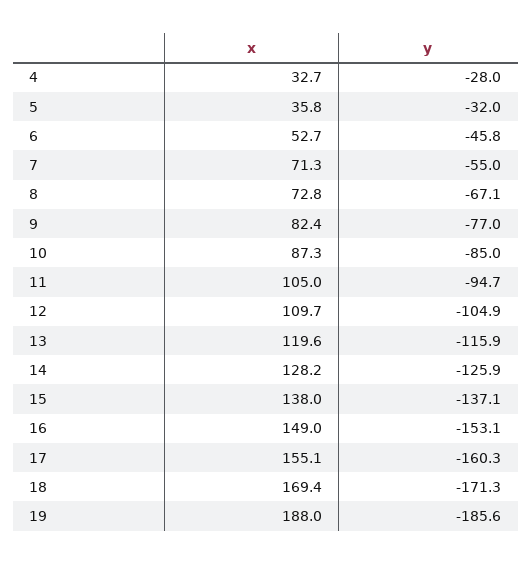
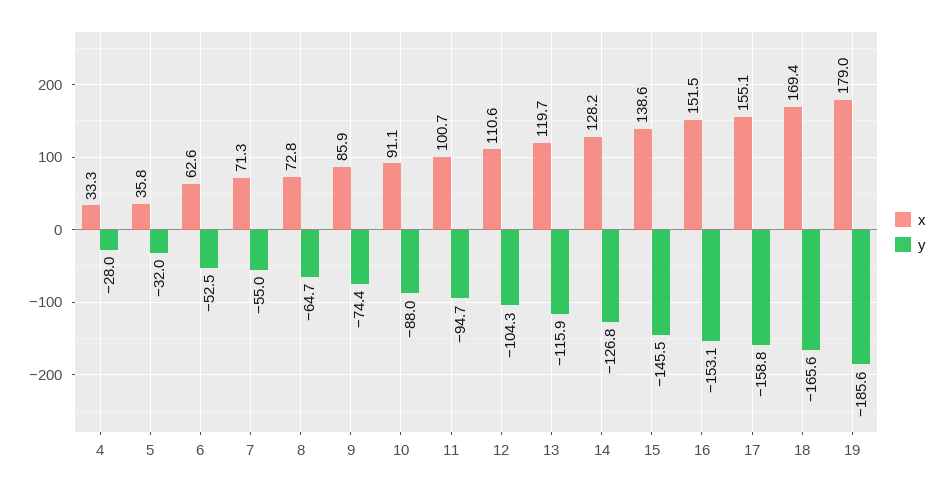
  {
    "x": {
-     "4": 32.7,
+     "4": 33.3,
      "5": 35.8,
-     "6": 52.7,
+     "6": 62.6,
      "7": 71.3,
      "8": 72.8,
-     "9": 82.4,
+     "9": 85.9,
-     "10": 87.3,
+     "10": 91.1,
-     "11": 105,
+     "11": 100.7,
-     "12": 109.7,
+     "12": 110.6,
-     "13": 119.6,
+     "13": 119.7,
      "14": 128.2,
-     "15": 138,
+     "15": 138.6,
-     "16": 149,
+     "16": 151.5,
      "17": 155.1,
      "18": 169.4,
-     "19": 188
+     "19": 179
    },
    "y": {
      "4": -28,
      "5": -32,
-     "6": -45.8,
+     "6": -52.5,
      "7": -55,
-     "8": -67.1,
+     "8": -64.7,
-     "9": -77,
+     "9": -74.4,
-     "10": -85,
+     "10": -88,
      "11": -94.7,
-     "12": -104.9,
+     "12": -104.3,
      "13": -115.9,
-     "14": -125.9,
+     "14": -126.8,
-     "15": -137.1,
+     "15": -145.5,
      "16": -153.1,
-     "17": -160.3,
+     "17": -158.8,
-     "18": -171.3,
+     "18": -165.6,
      "19": -185.6
    }
  }

